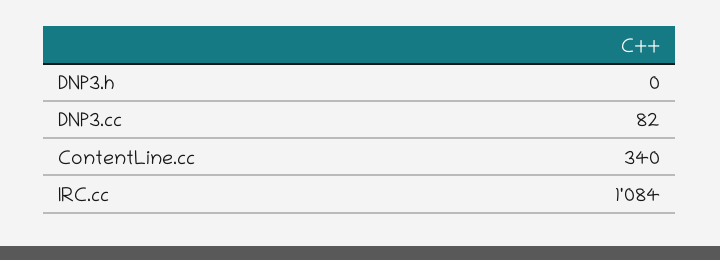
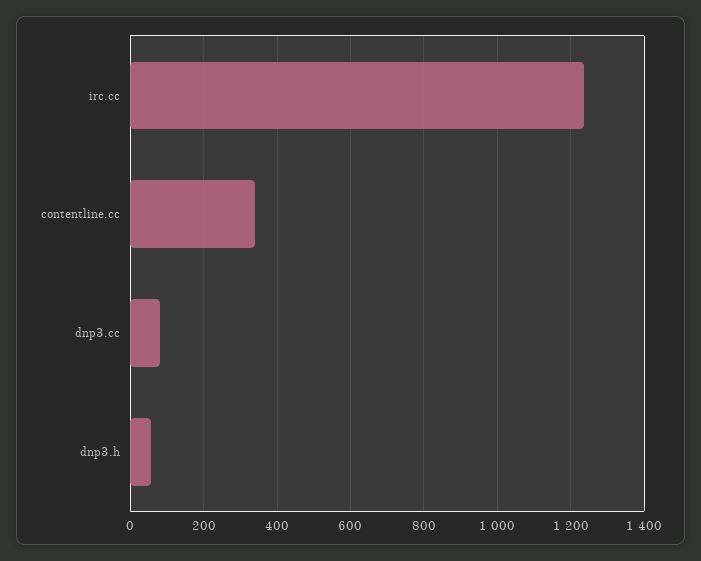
  {
-   "DNP3.h": 0,
+   "DNP3.h": 60,
    "DNP3.cc": 82,
    "ContentLine.cc": 340,
-   "IRC.cc": 1084
+   "IRC.cc": 1240
  }

